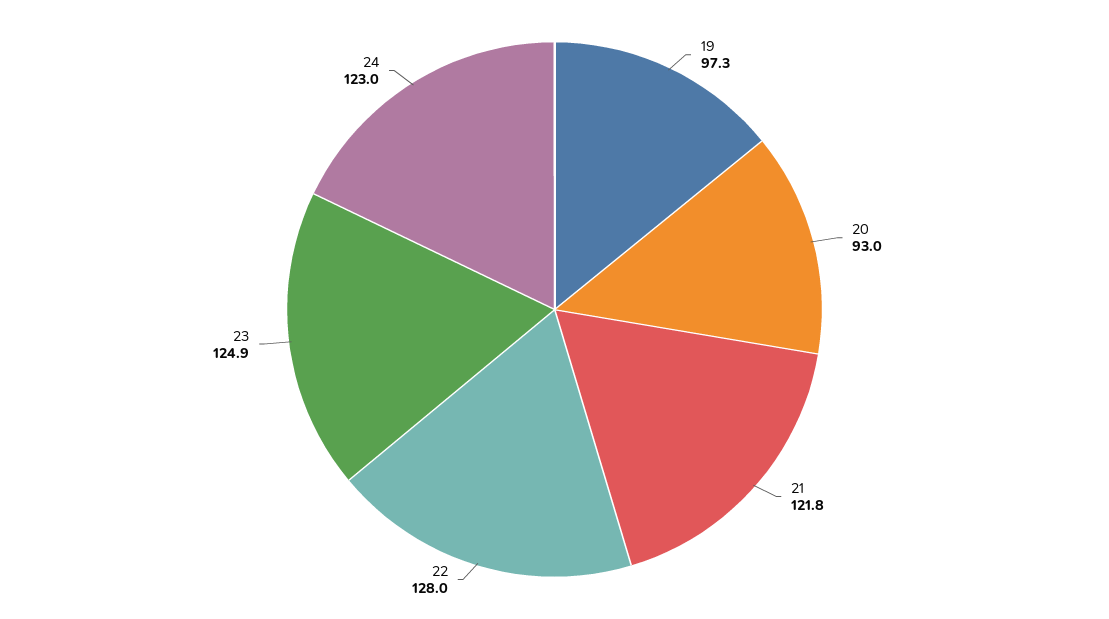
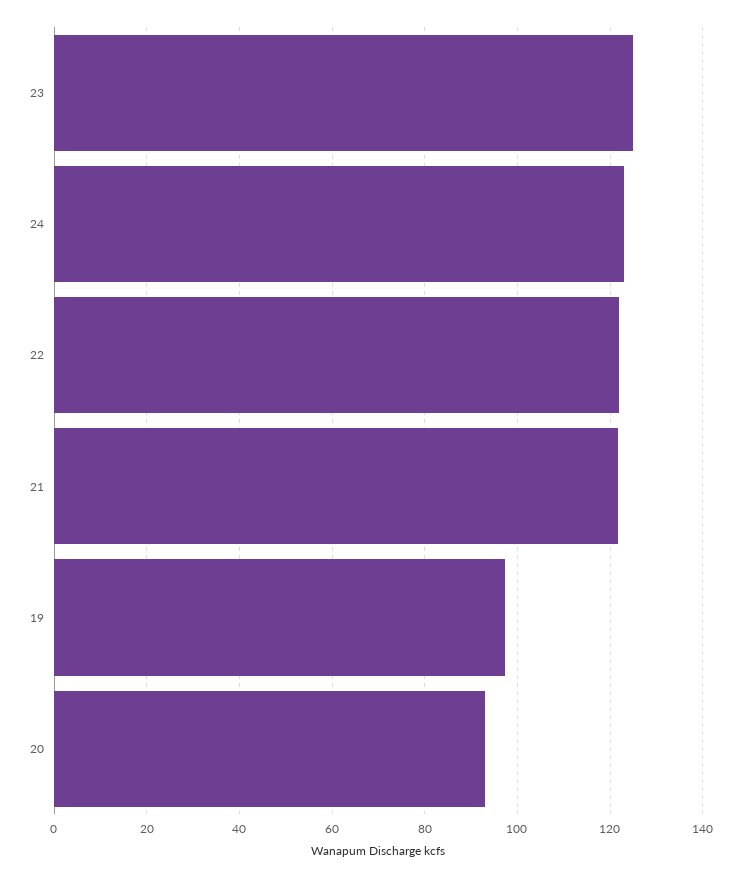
  {
    "19": 97.3,
    "20": 93,
    "21": 121.8,
-   "22": 128,
+   "22": 122,
    "23": 124.9,
    "24": 123
  }

